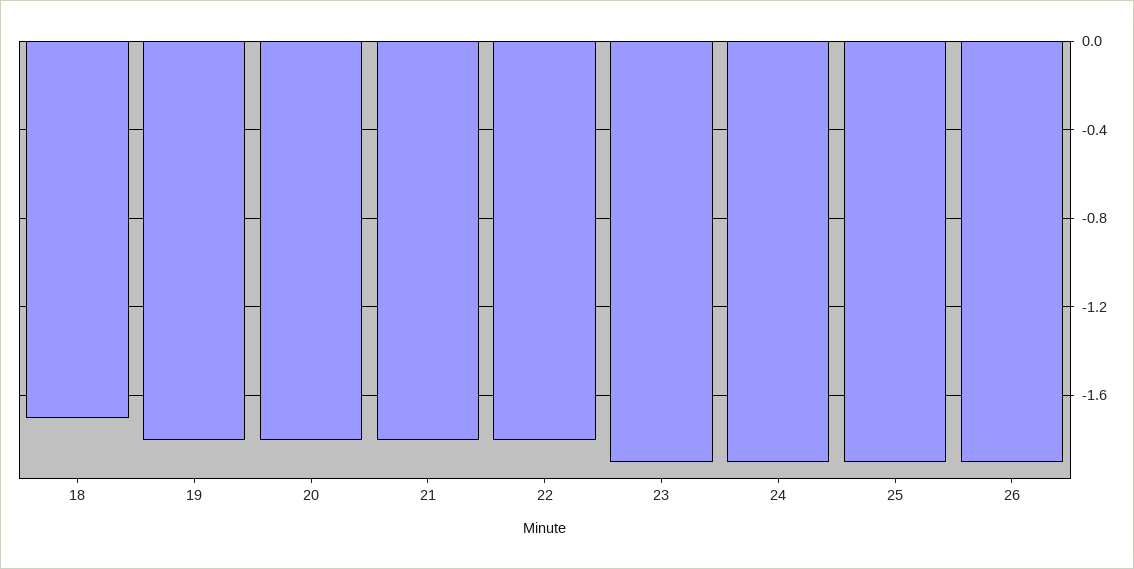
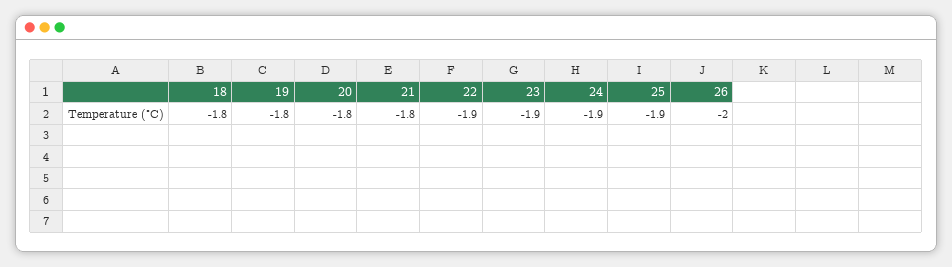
  {
-   "18": -1.7,
+   "18": -1.8,
    "19": -1.8,
    "20": -1.8,
    "21": -1.8,
-   "22": -1.8,
+   "22": -1.9,
    "23": -1.9,
    "24": -1.9,
    "25": -1.9,
-   "26": -1.9
+   "26": -2
  }

